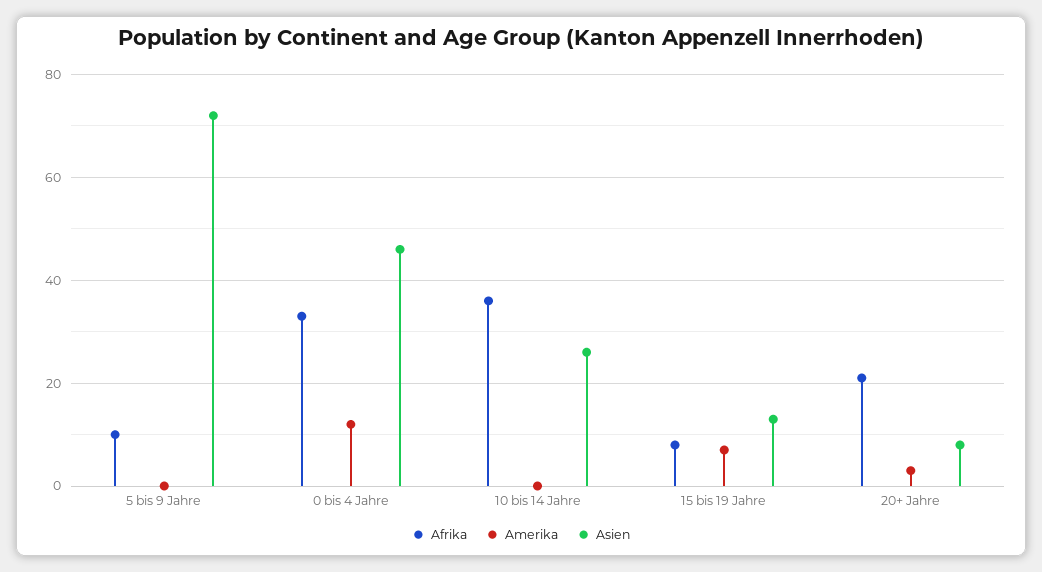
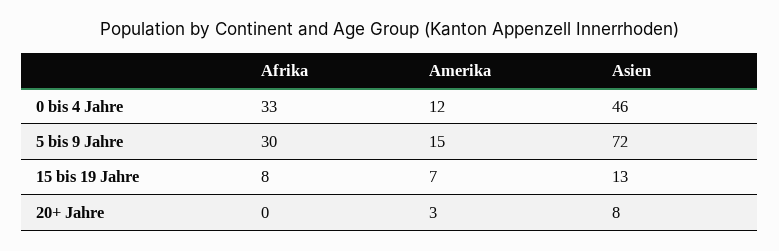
  {
    "Afrika": {
-     "5 bis 9 Jahre": 10,
+     "5 bis 9 Jahre": 30,
      "0 bis 4 Jahre": 33,
-     "10 bis 14 Jahre": 35,
      "15 bis 19 Jahre": 8,
-     "20+ Jahre": 20
+     "20+ Jahre": 0
    },
    "Amerika": {
-     "5 bis 9 Jahre": 0,
+     "5 bis 9 Jahre": 15,
      "0 bis 4 Jahre": 12,
-     "10 bis 14 Jahre": 0,
      "15 bis 19 Jahre": 7,
      "20+ Jahre": 3
    },
    "Asien": {
      "5 bis 9 Jahre": 72,
      "0 bis 4 Jahre": 46,
-     "10 bis 14 Jahre": 25,
      "15 bis 19 Jahre": 13,
      "20+ Jahre": 8
    }
  }

